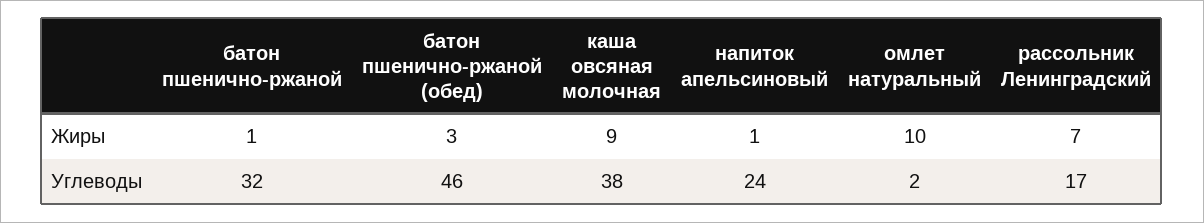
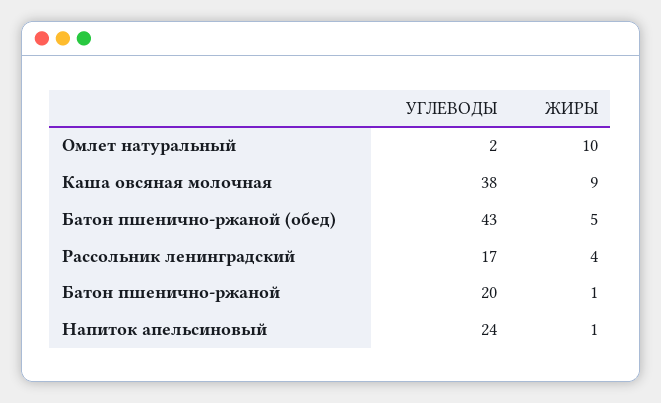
  {
    "батон пшенично-ржаной": {
      "Жиры": 1,
-     "Углеводы": 32
+     "Углеводы": 20
    },
    "батон пшенично-ржаной (обед)": {
-     "Жиры": 3,
+     "Жиры": 5,
-     "Углеводы": 46
+     "Углеводы": 43
    },
    "каша овсяная молочная": {
      "Жиры": 9,
      "Углеводы": 38
    },
    "напиток апельсиновый": {
      "Жиры": 1,
      "Углеводы": 24
    },
    "омлет натуральный": {
      "Жиры": 10,
      "Углеводы": 2
    },
    "рассольник Ленинградский": {
-     "Жиры": 7,
+     "Жиры": 4,
      "Углеводы": 17
    }
  }

